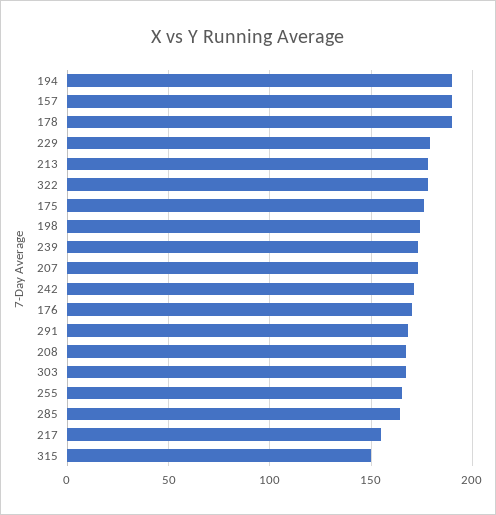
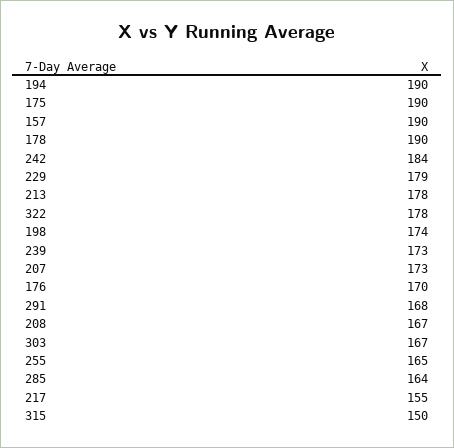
  {
    "194": 190,
    "157": 190,
    "178": 190,
    "229": 179,
    "213": 178,
    "322": 178,
-   "175": 175,
+   "175": 190,
    "198": 174,
    "239": 173,
    "207": 173,
-   "242": 170,
+   "242": 184,
    "176": 170,
    "291": 168,
    "208": 167,
    "303": 167,
    "255": 165,
    "285": 164,
    "217": 155,
    "315": 150
  }

